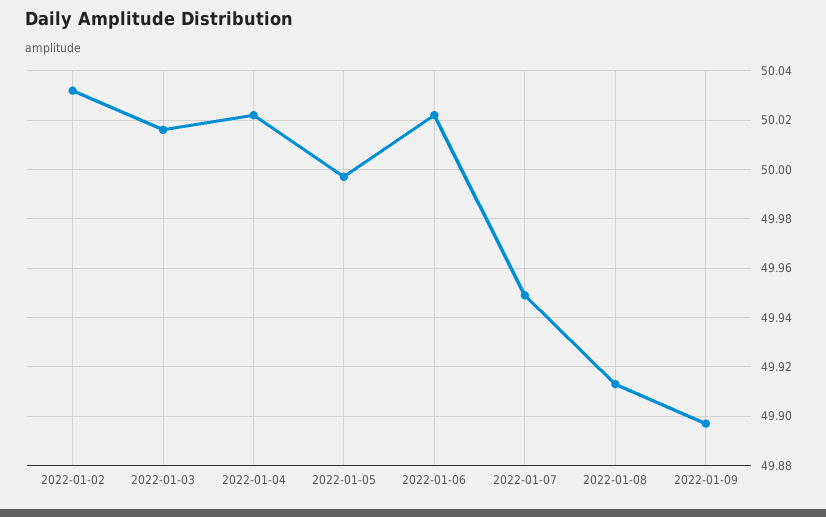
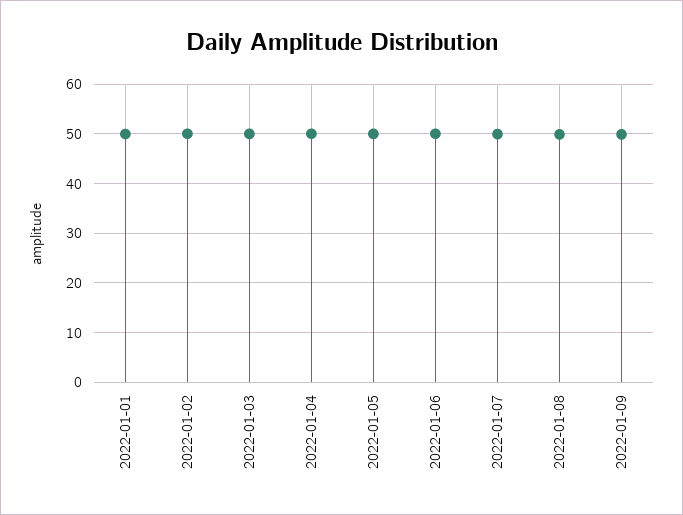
  {
    "2022-01-02": 50.03,
    "2022-01-03": 50.015,
    "2022-01-04": 50.02,
    "2022-01-05": 49.995,
    "2022-01-06": 50.02,
    "2022-01-07": 49.95,
    "2022-01-08": 49.915,
-   "2022-01-09": 49.895
+   "2022-01-09": 49.895,
+   "2022-01-01": 50
  }

